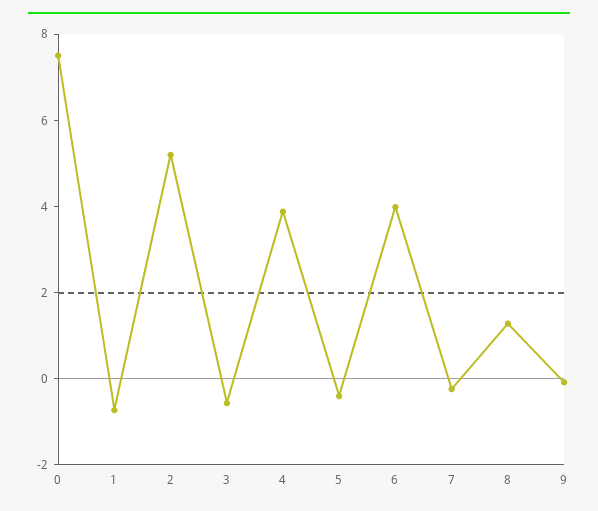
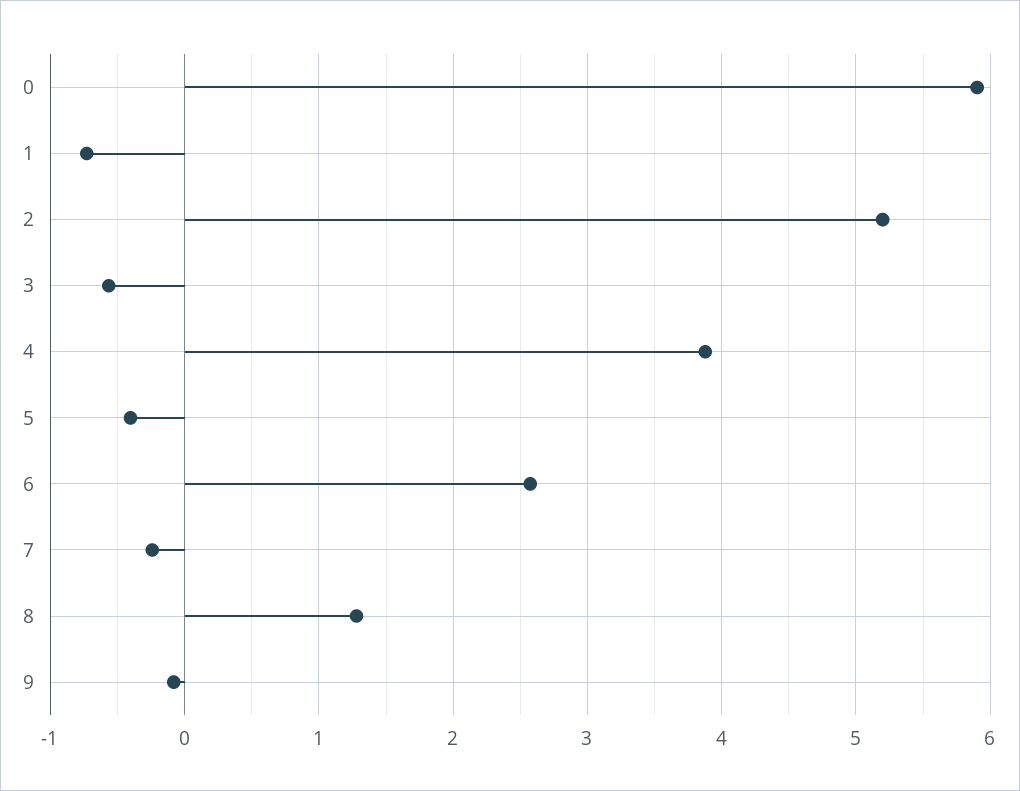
  {
-   "0": 7.5,
+   "0": 5.9,
    "1": -0.7,
    "2": 5.2,
    "3": -0.6,
    "4": 3.9,
    "5": -0.4,
-   "6": 4,
+   "6": 2.6,
    "7": -0.2,
    "8": 1.3,
    "9": -0.1
  }

